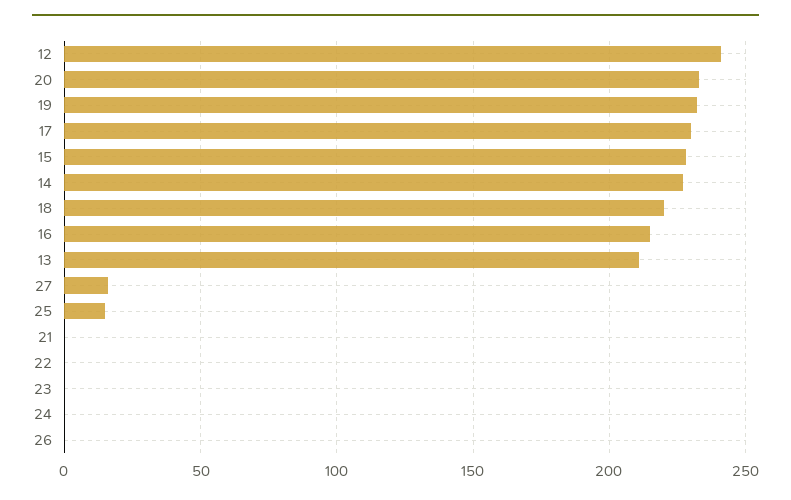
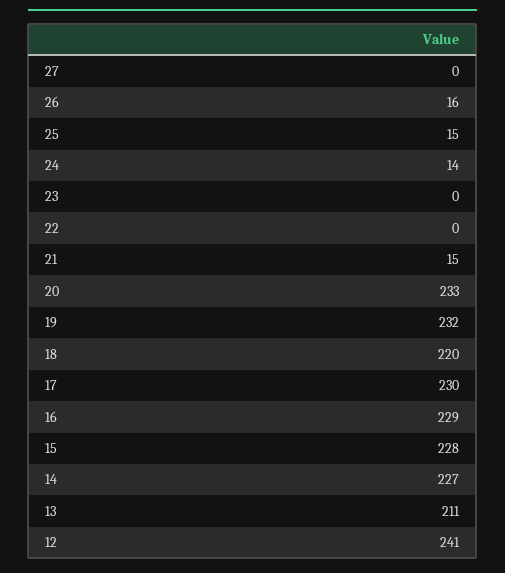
  {
    "12": 241,
    "20": 233,
    "19": 232,
    "17": 230,
    "15": 228,
    "14": 227,
    "18": 220,
-   "16": 215,
+   "16": 229,
    "13": 211,
-   "27": 15,
+   "27": 0,
    "25": 15,
-   "21": 0,
+   "21": 15,
    "22": 0,
    "23": 0,
-   "24": 0,
+   "24": 14,
-   "26": 0
+   "26": 16
  }

